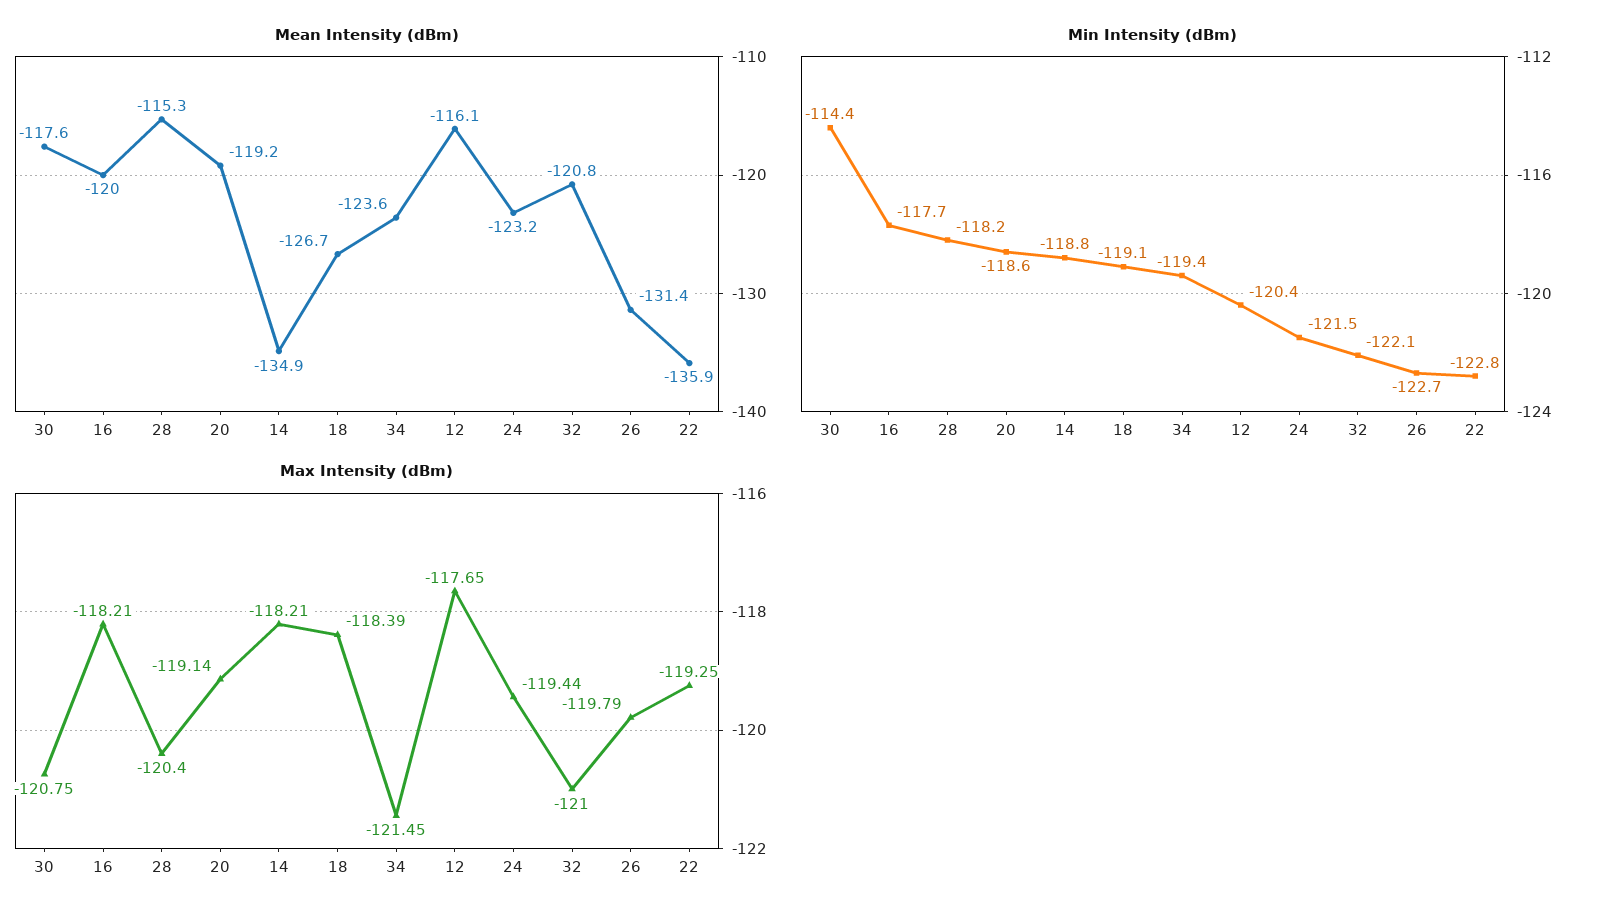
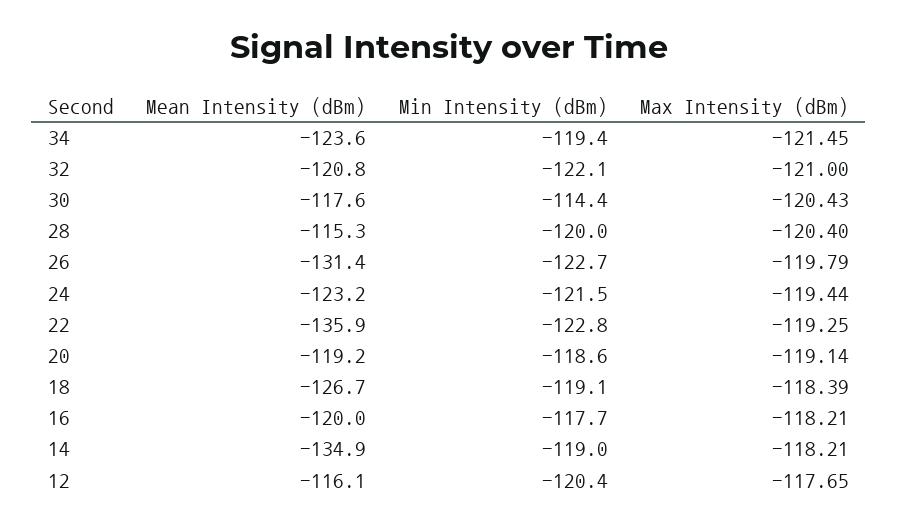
  {
    "Mean Intensity (dBm)": {
      "30": -117.6,
      "16": -120,
      "28": -115.3,
      "20": -119.2,
      "14": -134.9,
      "18": -126.7,
      "34": -123.6,
      "12": -116.1,
      "24": -123.2,
      "32": -120.8,
      "26": -131.4,
      "22": -135.9
    },
    "Min Intensity (dBm)": {
      "30": -114.4,
      "16": -117.7,
-     "28": -118.2,
+     "28": -120,
      "20": -118.6,
-     "14": -118.8,
+     "14": -119,
      "18": -119.1,
      "34": -119.4,
      "12": -120.4,
      "24": -121.5,
      "32": -122.1,
      "26": -122.7,
      "22": -122.8
    },
    "Max Intensity (dBm)": {
-     "30": -120.75,
+     "30": -120.43,
      "16": -118.21,
      "28": -120.4,
      "20": -119.14,
      "14": -118.21,
      "18": -118.39,
      "34": -121.45,
      "12": -117.65,
      "24": -119.44,
      "32": -121,
      "26": -119.79,
      "22": -119.25
    }
  }

